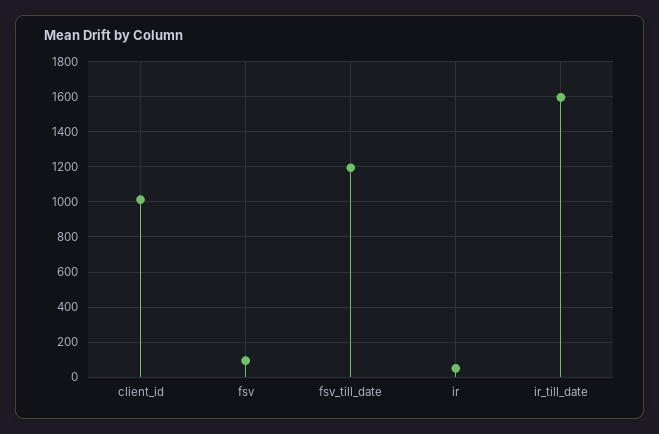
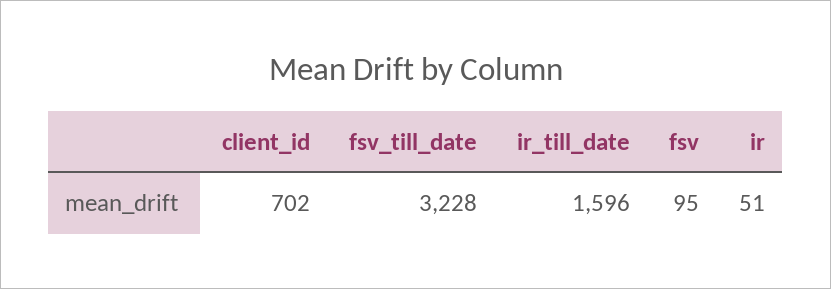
  {
-   "client_id": 1000,
+   "client_id": 702,
    "fsv": 95,
-   "fsv_till_date": 1200,
+   "fsv_till_date": 3228,
    "ir": 51,
    "ir_till_date": 1596
  }

